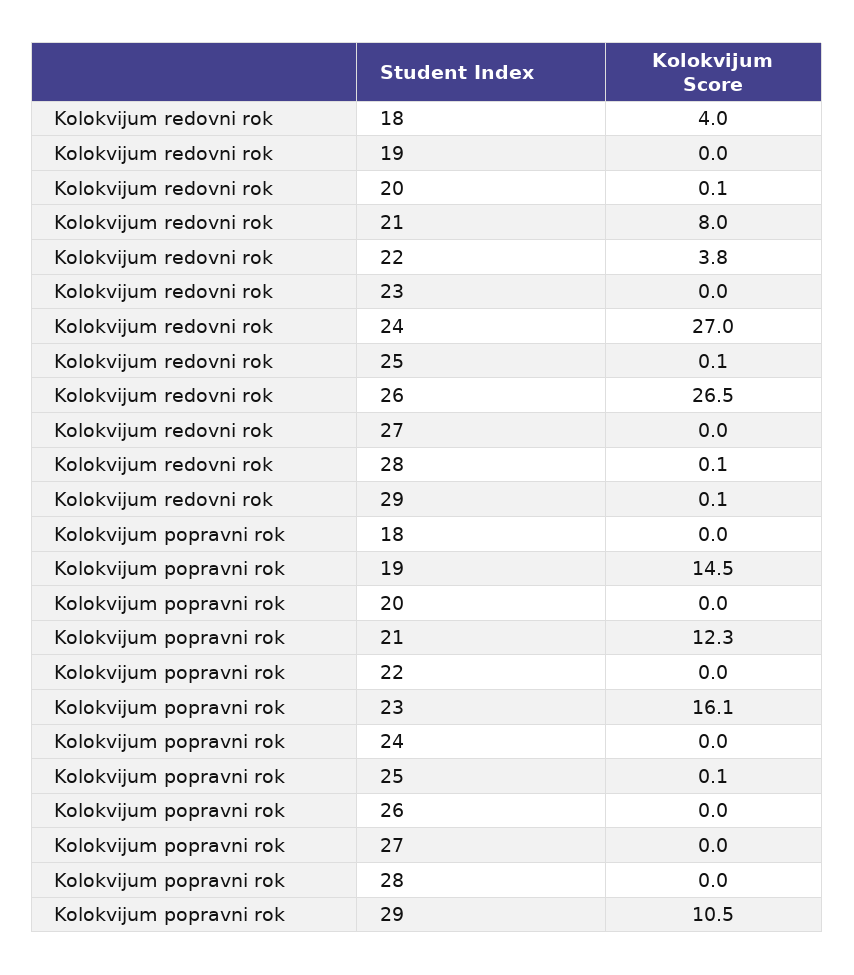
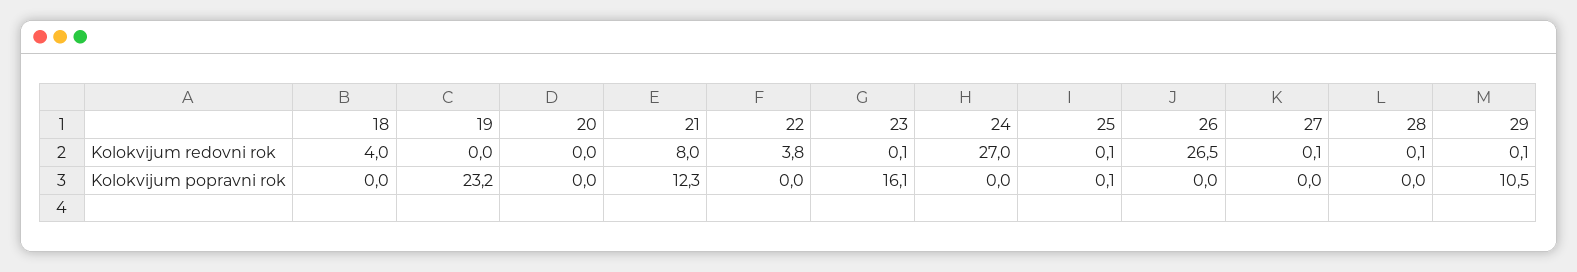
  {
    "Kolokvijum redovni rok": {
      "18": 4,
      "19": 0,
-     "20": 0.1,
+     "20": 0,
      "21": 8,
      "22": 3.8,
-     "23": 0,
+     "23": 0.1,
      "24": 27,
      "25": 0.1,
      "26": 26.5,
-     "27": 0,
+     "27": 0.1,
      "28": 0.1,
      "29": 0.1
    },
    "Kolokvijum popravni rok": {
      "18": 0,
-     "19": 14.5,
+     "19": 23.2,
      "20": 0,
      "21": 12.3,
      "22": 0,
      "23": 16.1,
      "24": 0,
      "25": 0.1,
      "26": 0,
      "27": 0,
      "28": 0,
      "29": 10.5
    }
  }

